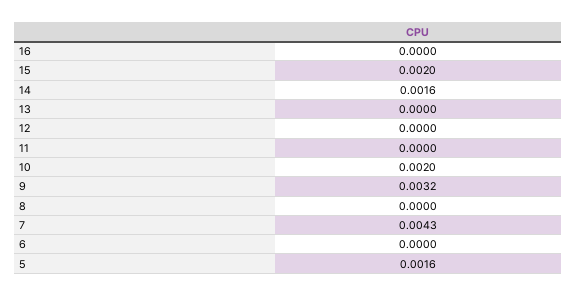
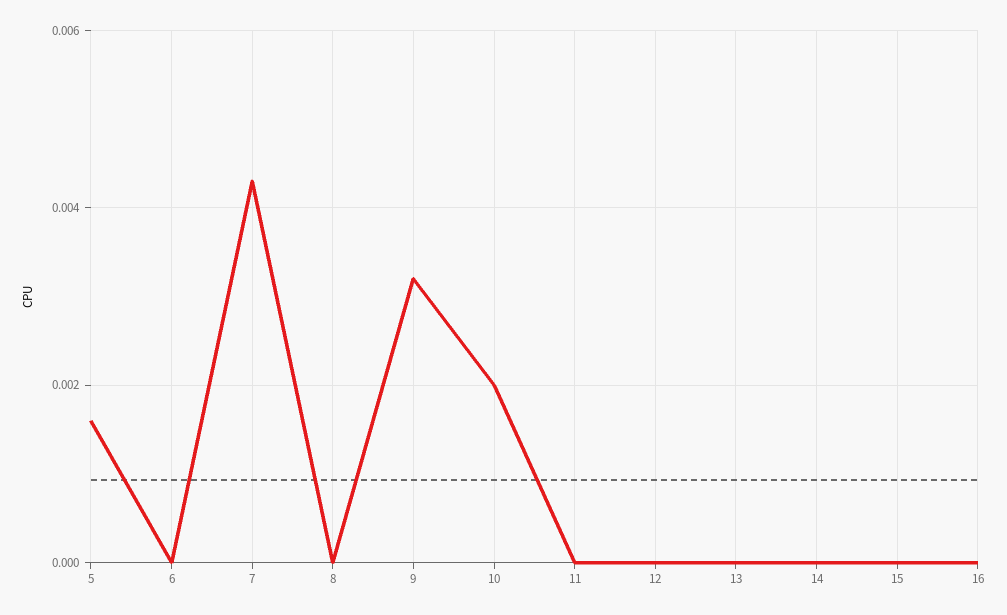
  {
    "16": 0,
-   "15": 0.002,
+   "15": 0,
-   "14": 0.0016,
+   "14": 0,
    "13": 0,
    "12": 0,
    "11": 0,
    "10": 0.002,
    "9": 0.0032,
    "8": 0,
    "7": 0.0043,
    "6": 0,
    "5": 0.0016
  }

